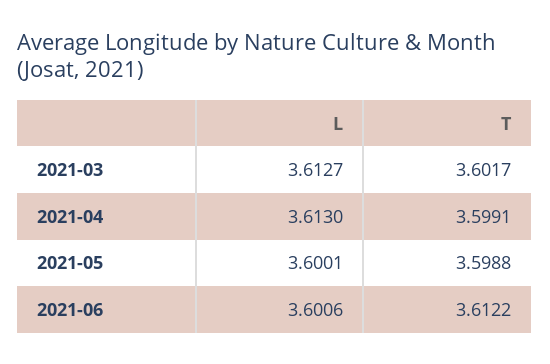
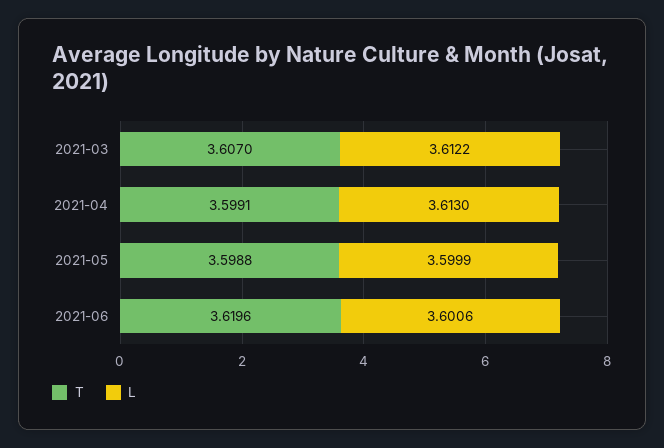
  {
    "L": {
-     "2021-03": 3.6127,
+     "2021-03": 3.6122,
      "2021-04": 3.613,
-     "2021-05": 3.6001,
+     "2021-05": 3.5999,
      "2021-06": 3.6006
    },
    "T": {
-     "2021-03": 3.6017,
+     "2021-03": 3.607,
      "2021-04": 3.5991,
      "2021-05": 3.5988,
-     "2021-06": 3.6122
+     "2021-06": 3.6196
    }
  }

